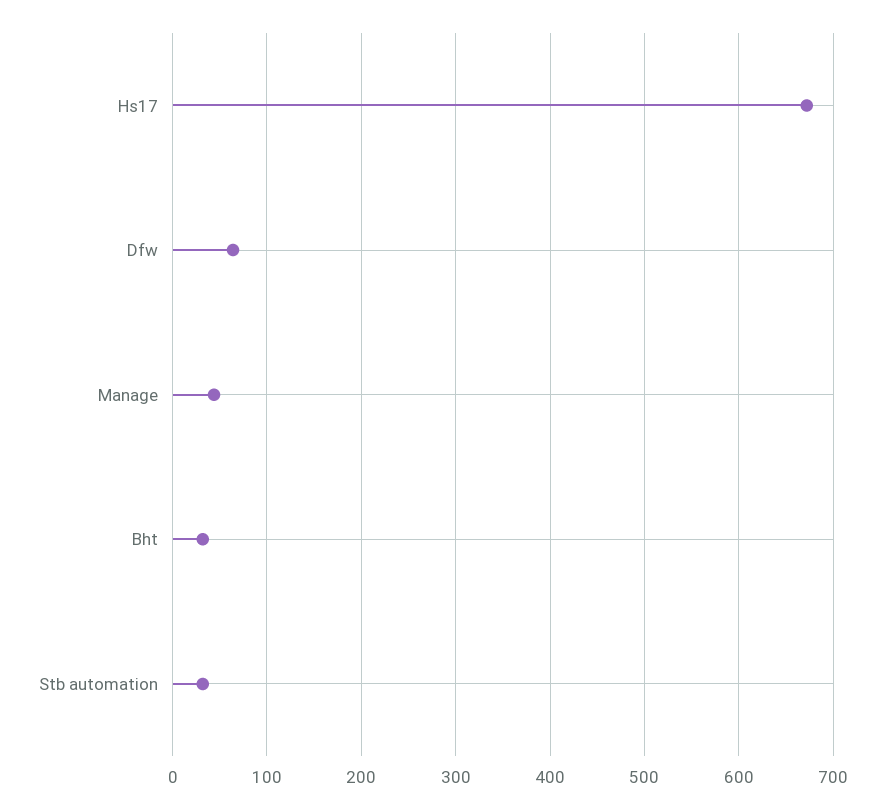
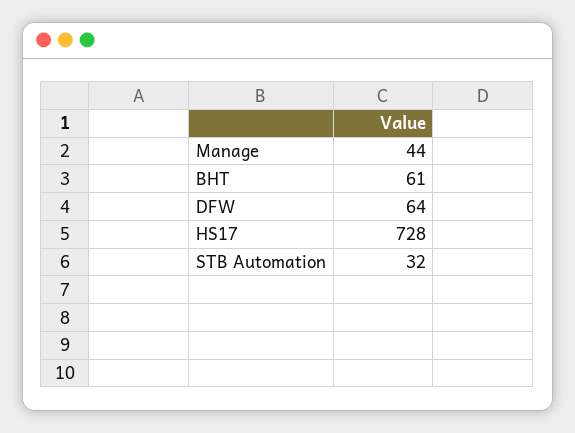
  {
-   "Hs17": 670,
+   "Hs17": 728,
    "Dfw": 64,
    "Manage": 44,
-   "Bht": 30,
+   "Bht": 61,
    "Stb automation": 32
  }

